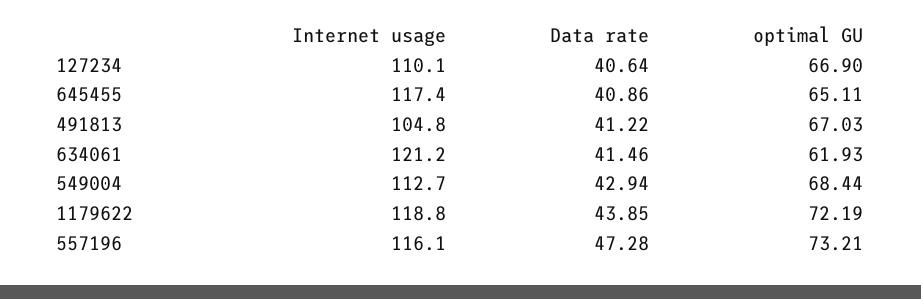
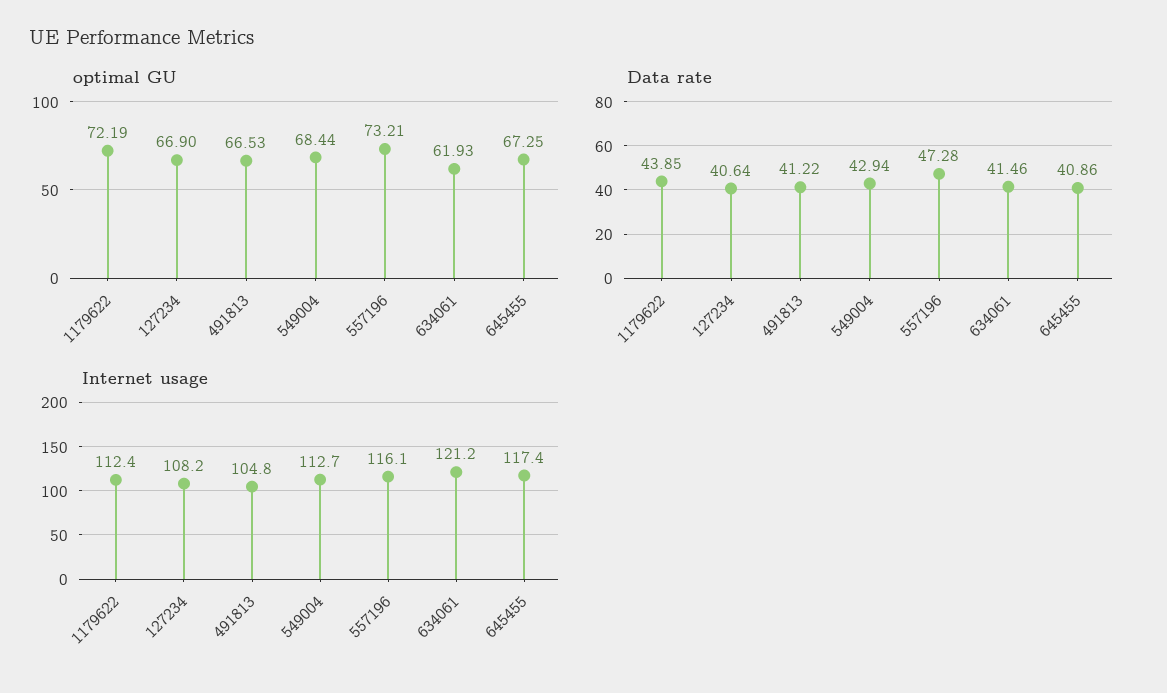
  {
    "Internet usage": {
-     "127234": 110.1,
+     "127234": 108.2,
      "645455": 117.4,
      "491813": 104.8,
      "634061": 121.2,
      "549004": 112.7,
-     "1179622": 118.8,
+     "1179622": 112.4,
      "557196": 116.1
    },
    "Data rate": {
      "127234": 40.64,
      "645455": 40.86,
      "491813": 41.22,
      "634061": 41.46,
      "549004": 42.94,
      "1179622": 43.85,
      "557196": 47.28
    },
    "optimal GU": {
      "127234": 66.9,
-     "645455": 65.11,
+     "645455": 67.25,
-     "491813": 67.03,
+     "491813": 66.53,
      "634061": 61.93,
      "549004": 68.44,
      "1179622": 72.19,
      "557196": 73.21
    }
  }

